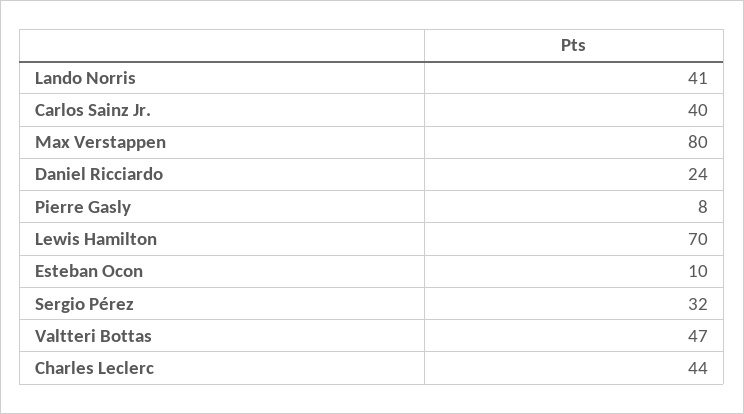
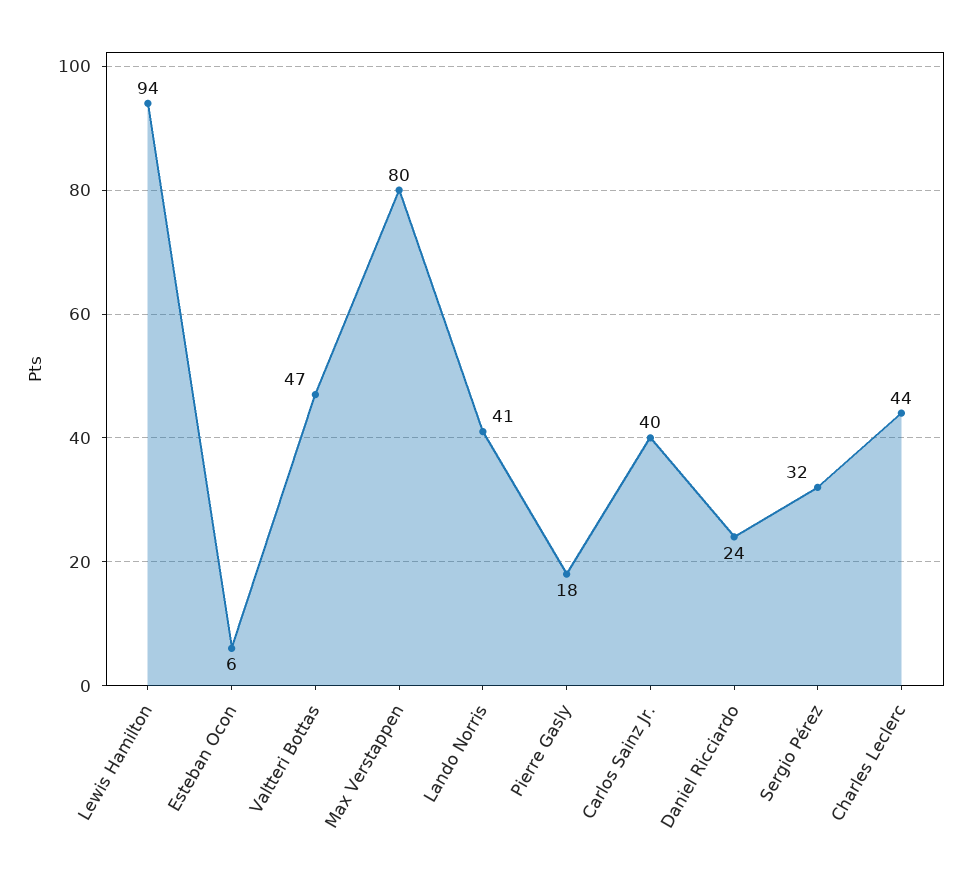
  {
    "Lando Norris": 41,
    "Carlos Sainz Jr.": 40,
    "Max Verstappen": 80,
    "Daniel Ricciardo": 24,
-   "Pierre Gasly": 8,
+   "Pierre Gasly": 18,
-   "Lewis Hamilton": 70,
+   "Lewis Hamilton": 94,
-   "Esteban Ocon": 10,
+   "Esteban Ocon": 6,
    "Sergio Pérez": 32,
    "Valtteri Bottas": 47,
    "Charles Leclerc": 44
  }

